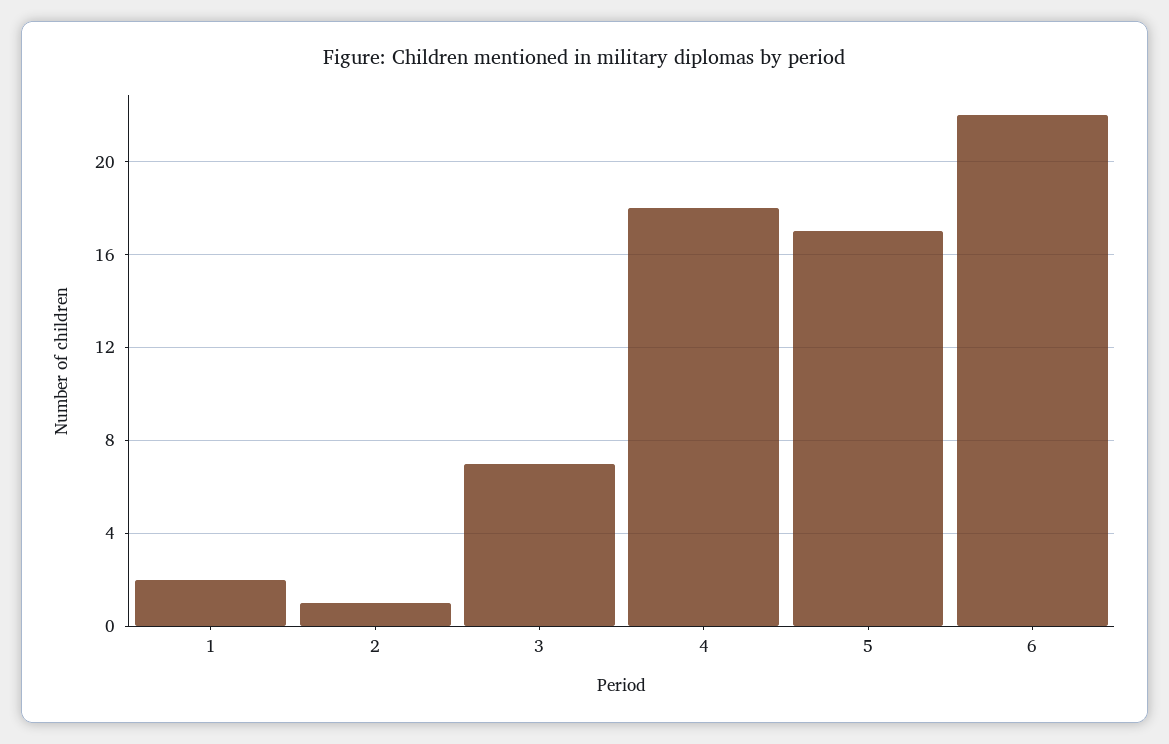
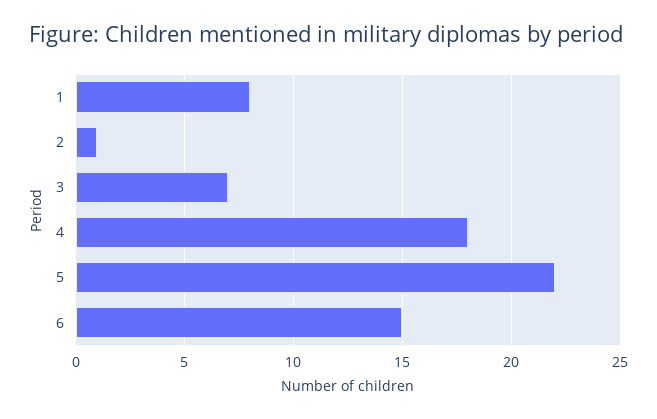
  {
-   "1": 2,
+   "1": 8,
    "2": 1,
    "3": 7,
    "4": 18,
-   "5": 17,
+   "5": 22,
-   "6": 22
+   "6": 15
  }

